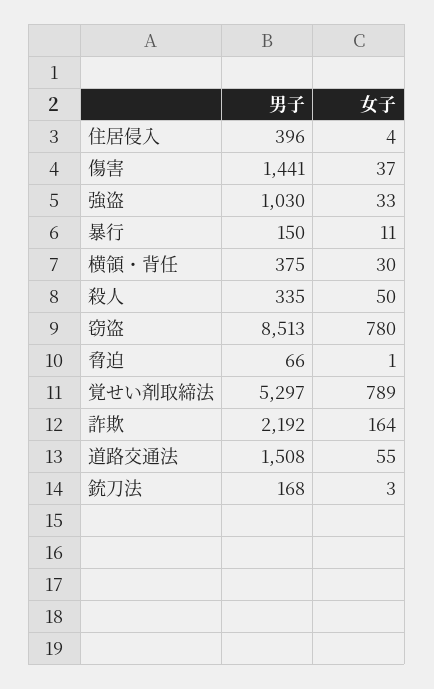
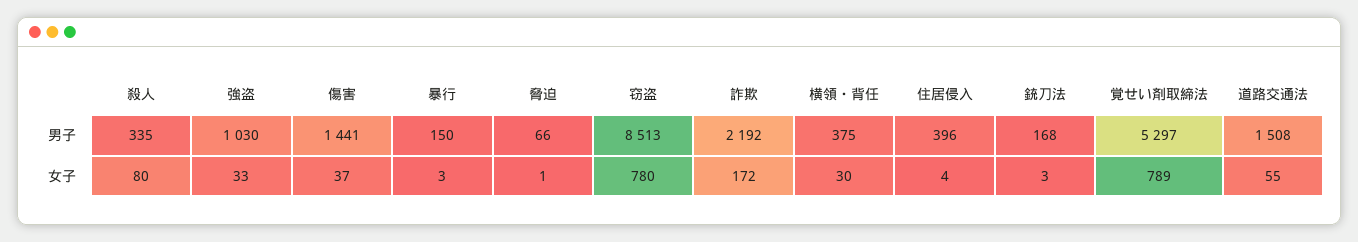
  {
    "男子": {
      "住居侵入": 396,
      "傷害": 1441,
      "強盗": 1030,
      "暴行": 150,
      "横領・背任": 375,
      "殺人": 335,
      "窃盗": 8513,
      "脅迫": 66,
      "覚せい剤取締法": 5297,
      "詐欺": 2192,
      "道路交通法": 1508,
      "銃刀法": 168
    },
    "女子": {
      "住居侵入": 4,
      "傷害": 37,
      "強盗": 33,
-     "暴行": 11,
+     "暴行": 3,
      "横領・背任": 30,
-     "殺人": 50,
+     "殺人": 80,
      "窃盗": 780,
      "脅迫": 1,
      "覚せい剤取締法": 789,
-     "詐欺": 164,
+     "詐欺": 172,
      "道路交通法": 55,
      "銃刀法": 3
    }
  }

